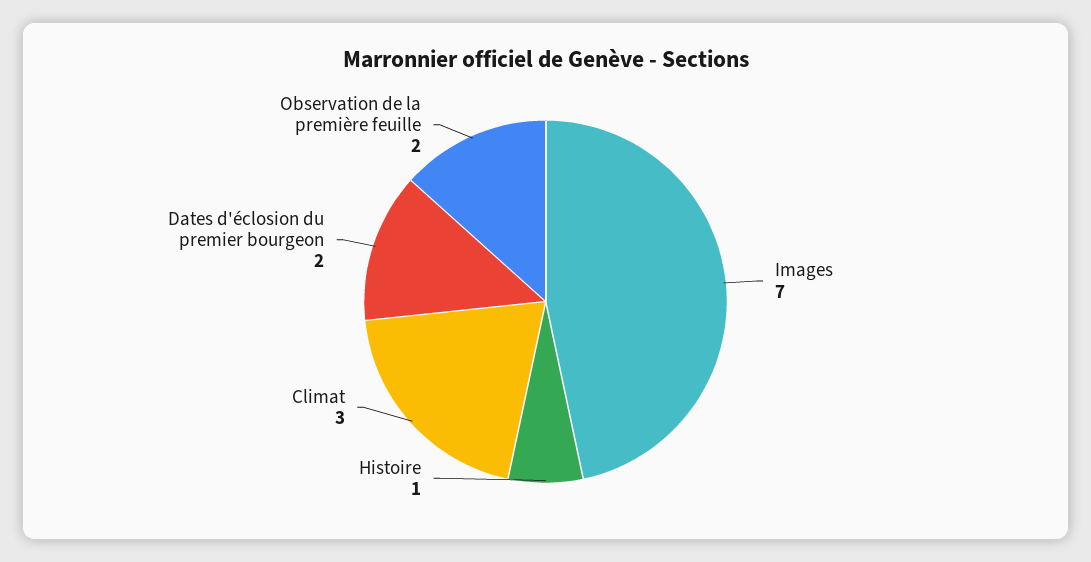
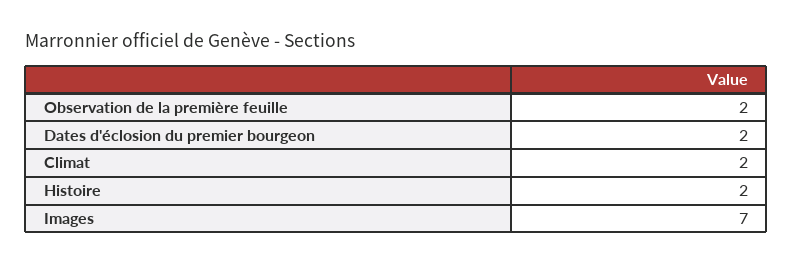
  {
    "Images": 7,
-   "Histoire": 1,
+   "Histoire": 2,
-   "Climat": 3,
+   "Climat": 2,
    "Dates d'éclosion du premier bourgeon": 2,
    "Observation de la première feuille": 2
  }

